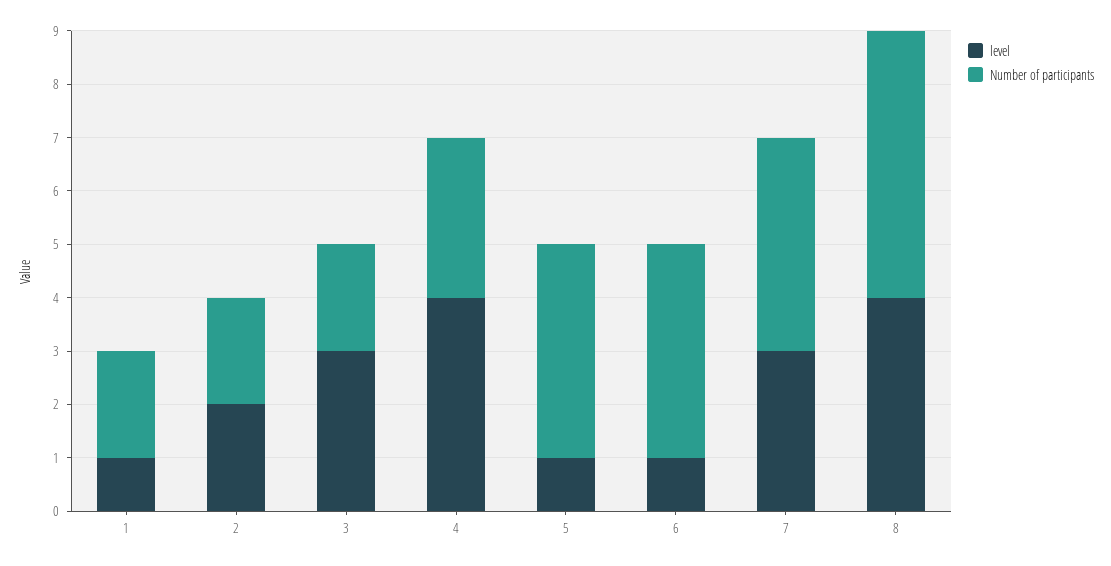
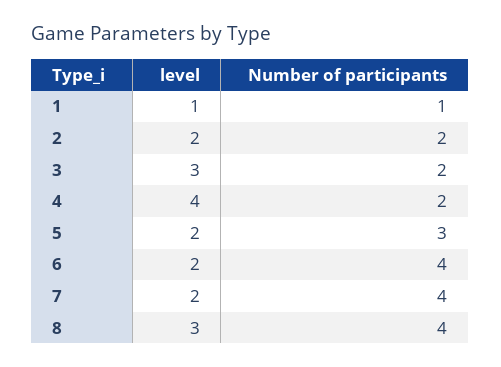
  {
    "level": {
      "1": 1,
      "2": 2,
      "3": 3,
      "4": 4,
-     "5": 1,
+     "5": 2,
-     "6": 1,
+     "6": 2,
-     "7": 3,
+     "7": 2,
-     "8": 4
+     "8": 3
    },
    "Number of participants": {
-     "1": 2,
+     "1": 1,
      "2": 2,
      "3": 2,
-     "4": 3,
+     "4": 2,
-     "5": 4,
+     "5": 3,
      "6": 4,
      "7": 4,
-     "8": 5
+     "8": 4
    }
  }

